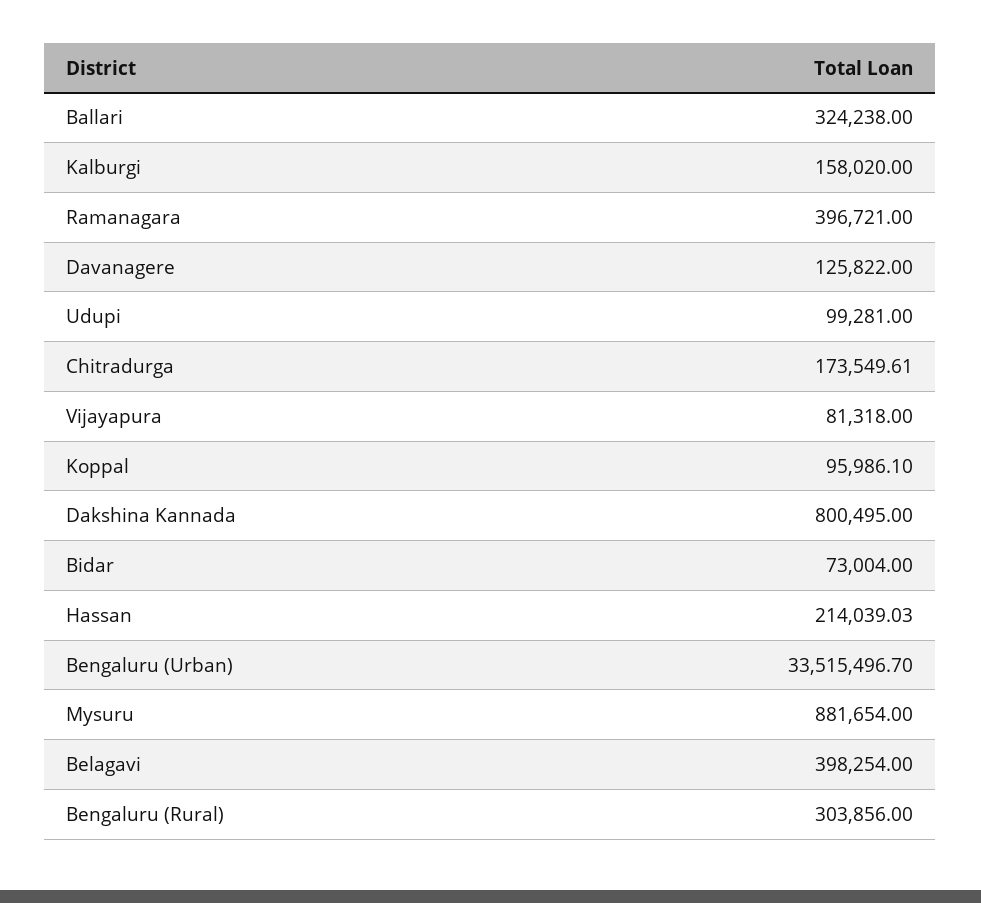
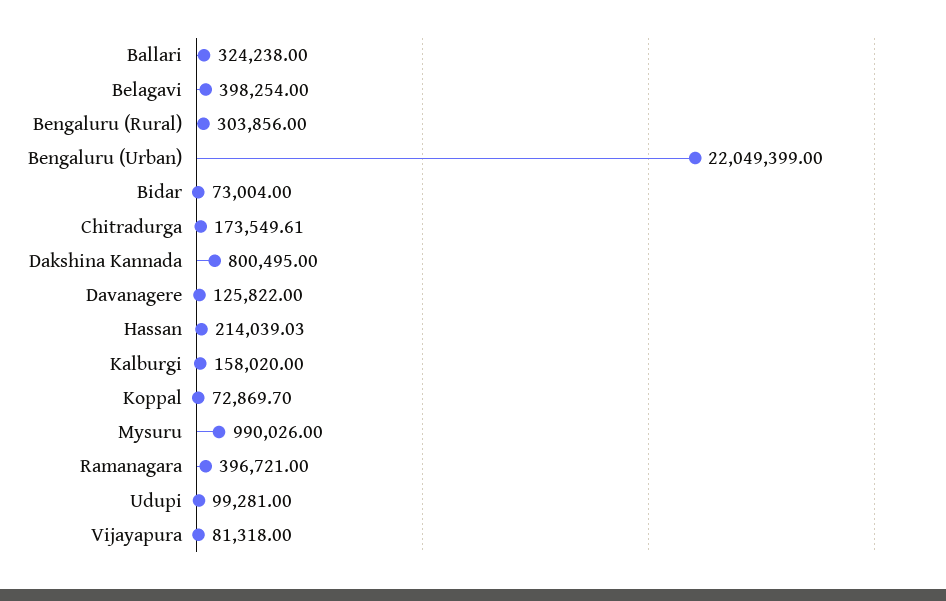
  {
    "Ballari": 324238,
    "Kalburgi": 158020,
    "Ramanagara": 396721,
    "Davanagere": 125822,
    "Udupi": 99281,
    "Chitradurga": 173549.61,
    "Vijayapura": 81318,
-   "Koppal": 95986.1,
+   "Koppal": 72869.7,
    "Dakshina Kannada": 800495,
    "Bidar": 73004,
    "Hassan": 214039.03,
-   "Bengaluru (Urban)": 33515496.7,
+   "Bengaluru (Urban)": 22049399,
-   "Mysuru": 881654,
+   "Mysuru": 990026,
    "Belagavi": 398254,
    "Bengaluru (Rural)": 303856
  }

